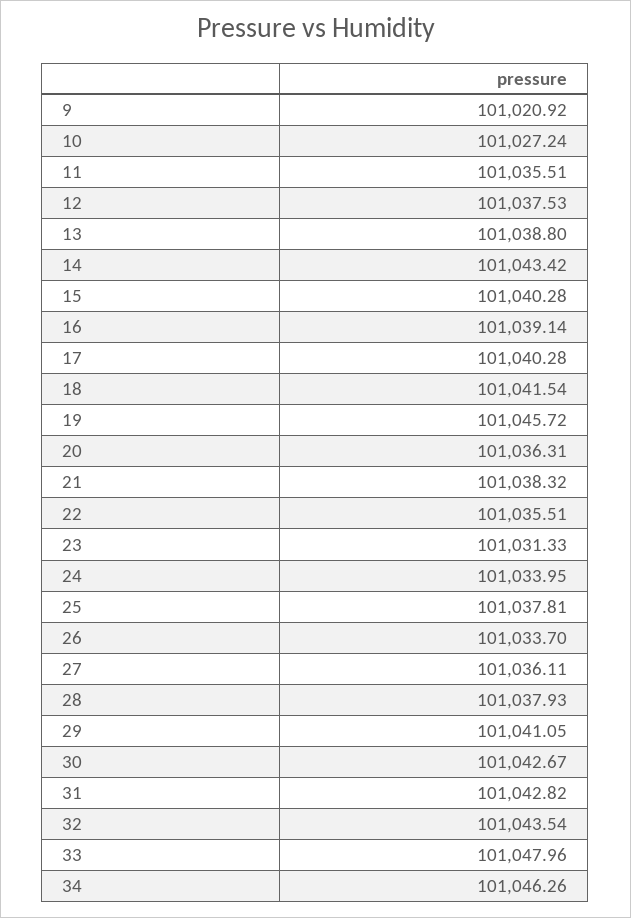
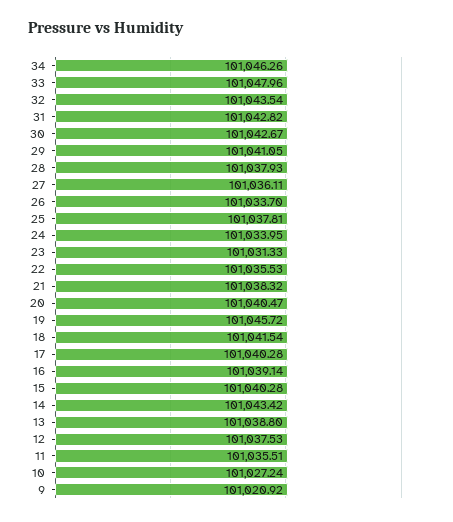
  {
    "9": 101020.92,
    "10": 101027.24,
    "11": 101035.51,
    "12": 101037.53,
    "13": 101038.8,
    "14": 101043.42,
    "15": 101040.28,
    "16": 101039.14,
    "17": 101040.28,
    "18": 101041.54,
    "19": 101045.72,
-   "20": 101036.31,
+   "20": 101040.47,
    "21": 101038.32,
-   "22": 101035.51,
+   "22": 101035.53,
    "23": 101031.33,
    "24": 101033.95,
    "25": 101037.81,
    "26": 101033.7,
    "27": 101036.11,
    "28": 101037.93,
    "29": 101041.05,
    "30": 101042.67,
    "31": 101042.82,
    "32": 101043.54,
    "33": 101047.96,
    "34": 101046.26
  }

